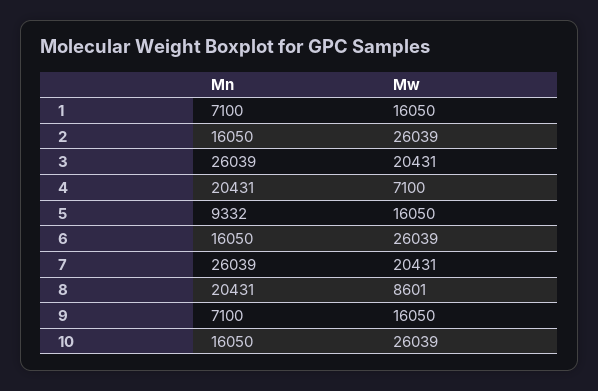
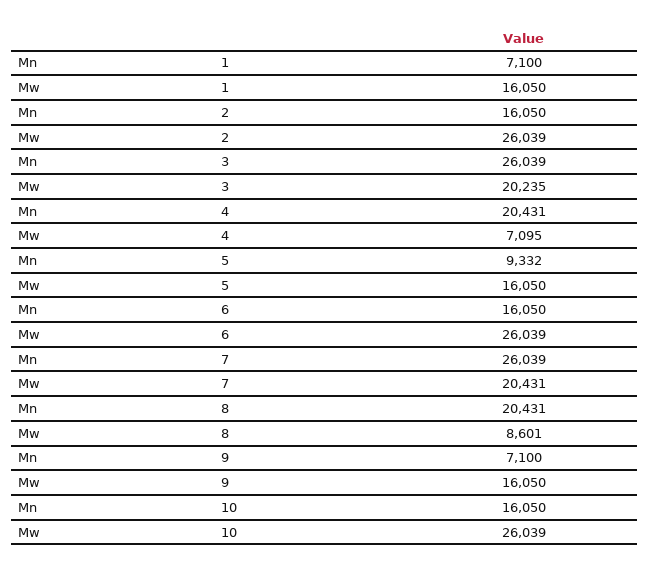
  {
    "Mn": {
      "1": 7100,
      "2": 16050,
      "3": 26039,
      "4": 20431,
      "5": 9332,
      "6": 16050,
      "7": 26039,
      "8": 20431,
      "9": 7100,
      "10": 16050
    },
    "Mw": {
      "1": 16050,
      "2": 26039,
-     "3": 20431,
+     "3": 20235,
-     "4": 7100,
+     "4": 7095,
      "5": 16050,
      "6": 26039,
      "7": 20431,
      "8": 8601,
      "9": 16050,
      "10": 26039
    }
  }

